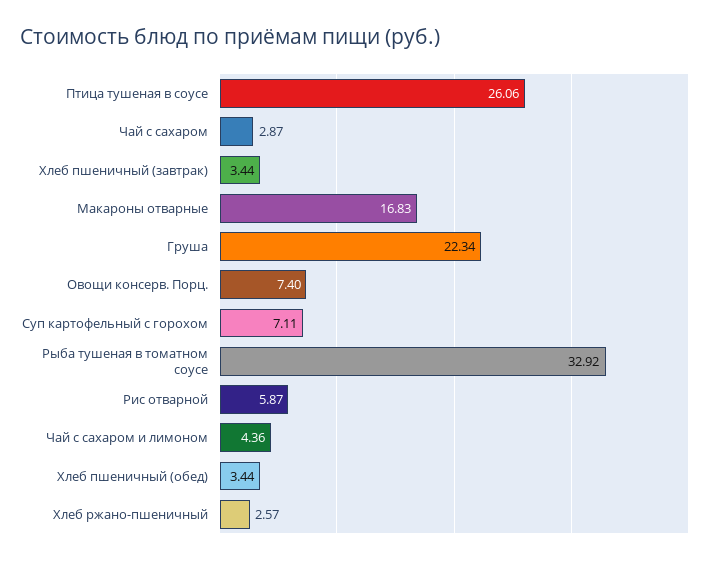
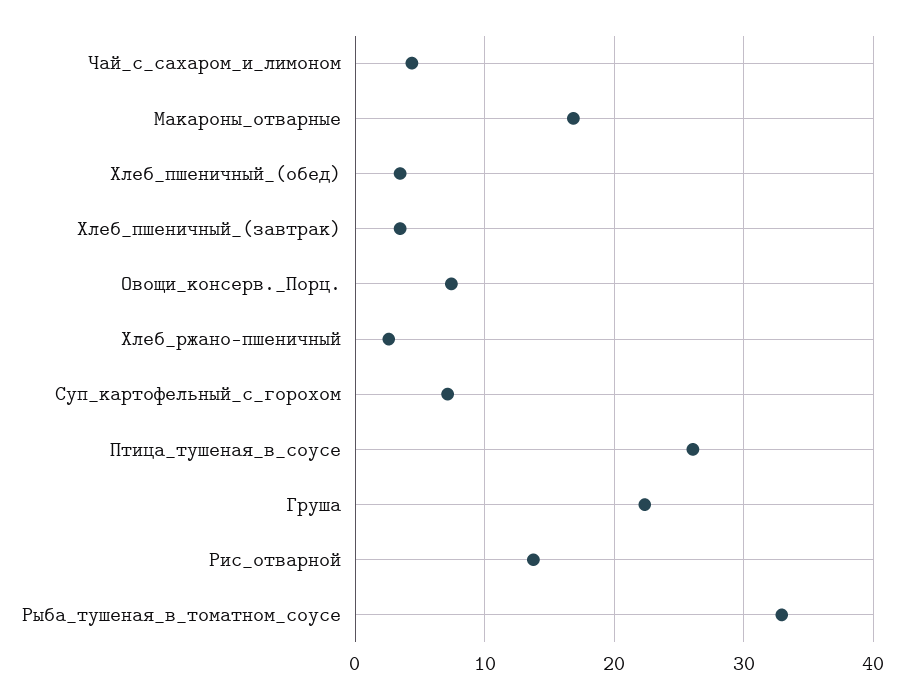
  {
    "Птица тушеная в соусе": 26.06,
-   "Чай с сахаром": 2.87,
    "Хлеб пшеничный (завтрак)": 3.44,
    "Макароны отварные": 16.83,
    "Груша": 22.34,
    "Овощи консерв. Порц.": 7.4,
    "Суп картофельный с горохом": 7.11,
    "Рыба тушеная в томатном соусе": 32.92,
-   "Рис отварной": 5.87,
+   "Рис отварной": 14,
    "Чай с сахаром и лимоном": 4.36,
    "Хлеб пшеничный (обед)": 3.44,
    "Хлеб ржано-пшеничный": 2.57
  }

